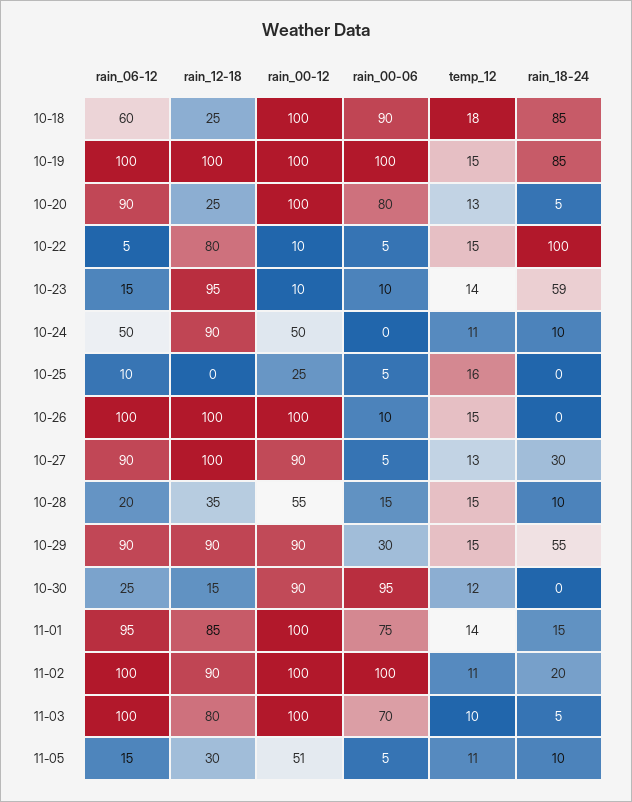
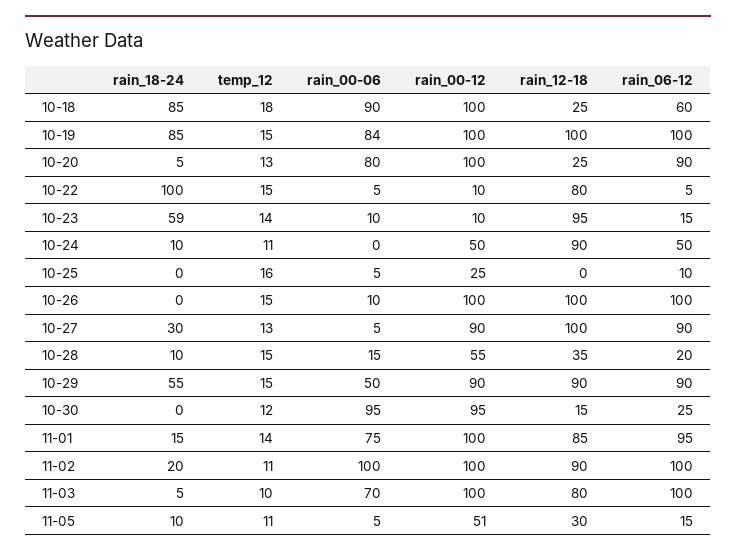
  {
    "rain_06-12": {
      "10-18": 60,
      "10-19": 100,
      "10-20": 90,
      "10-22": 5,
      "10-23": 15,
      "10-24": 50,
      "10-25": 10,
      "10-26": 100,
      "10-27": 90,
      "10-28": 20,
      "10-29": 90,
      "10-30": 25,
      "11-01": 95,
      "11-02": 100,
      "11-03": 100,
      "11-05": 15
    },
    "rain_12-18": {
      "10-18": 25,
      "10-19": 100,
      "10-20": 25,
      "10-22": 80,
      "10-23": 95,
      "10-24": 90,
      "10-25": 0,
      "10-26": 100,
      "10-27": 100,
      "10-28": 35,
      "10-29": 90,
      "10-30": 15,
      "11-01": 85,
      "11-02": 90,
      "11-03": 80,
      "11-05": 30
    },
    "rain_00-12": {
      "10-18": 100,
      "10-19": 100,
      "10-20": 100,
      "10-22": 10,
      "10-23": 10,
      "10-24": 50,
      "10-25": 25,
      "10-26": 100,
      "10-27": 90,
      "10-28": 55,
      "10-29": 90,
-     "10-30": 90,
+     "10-30": 95,
      "11-01": 100,
      "11-02": 100,
      "11-03": 100,
      "11-05": 51
    },
    "rain_00-06": {
      "10-18": 90,
-     "10-19": 100,
+     "10-19": 84,
      "10-20": 80,
      "10-22": 5,
      "10-23": 10,
      "10-24": 0,
      "10-25": 5,
      "10-26": 10,
      "10-27": 5,
      "10-28": 15,
-     "10-29": 30,
+     "10-29": 50,
      "10-30": 95,
      "11-01": 75,
      "11-02": 100,
      "11-03": 70,
      "11-05": 5
    },
    "temp_12": {
      "10-18": 18,
      "10-19": 15,
      "10-20": 13,
      "10-22": 15,
      "10-23": 14,
      "10-24": 11,
      "10-25": 16,
      "10-26": 15,
      "10-27": 13,
      "10-28": 15,
      "10-29": 15,
      "10-30": 12,
      "11-01": 14,
      "11-02": 11,
      "11-03": 10,
      "11-05": 11
    },
    "rain_18-24": {
      "10-18": 85,
      "10-19": 85,
      "10-20": 5,
      "10-22": 100,
      "10-23": 59,
      "10-24": 10,
      "10-25": 0,
      "10-26": 0,
      "10-27": 30,
      "10-28": 10,
      "10-29": 55,
      "10-30": 0,
      "11-01": 15,
      "11-02": 20,
      "11-03": 5,
      "11-05": 10
    }
  }

